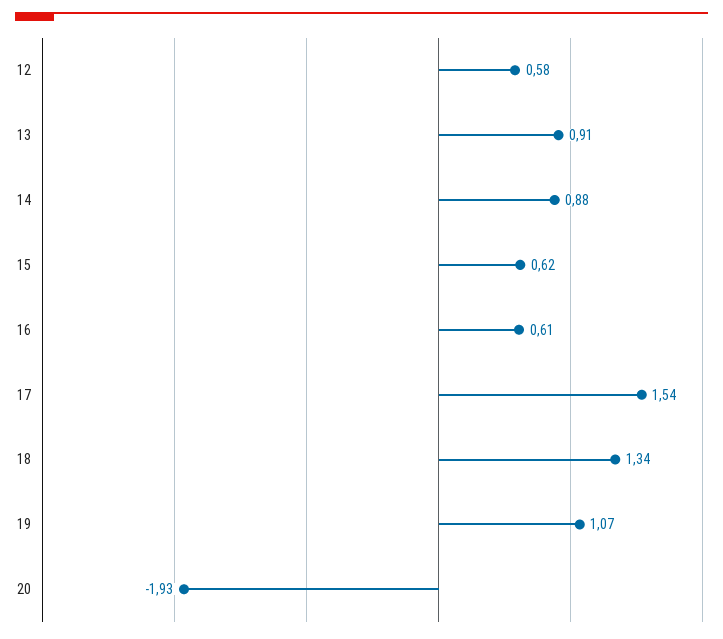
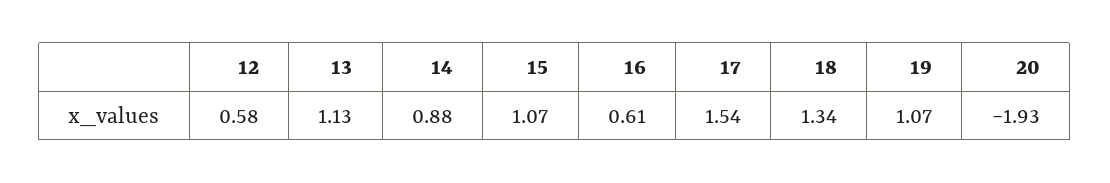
  {
    "12": 0.58,
-   "13": 0.91,
+   "13": 1.13,
    "14": 0.88,
-   "15": 0.62,
+   "15": 1.07,
    "16": 0.61,
    "17": 1.54,
    "18": 1.34,
    "19": 1.07,
    "20": -1.93
  }

